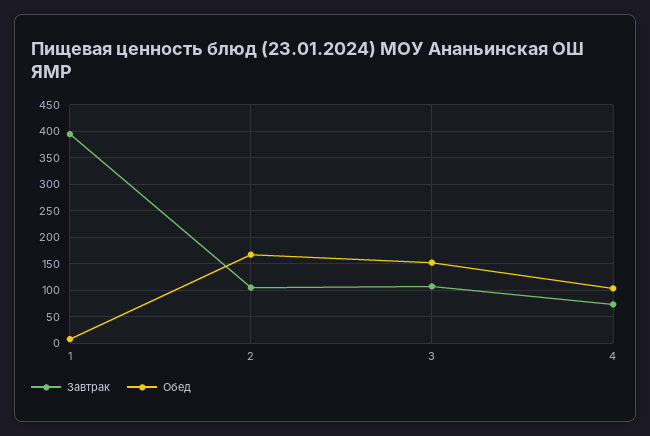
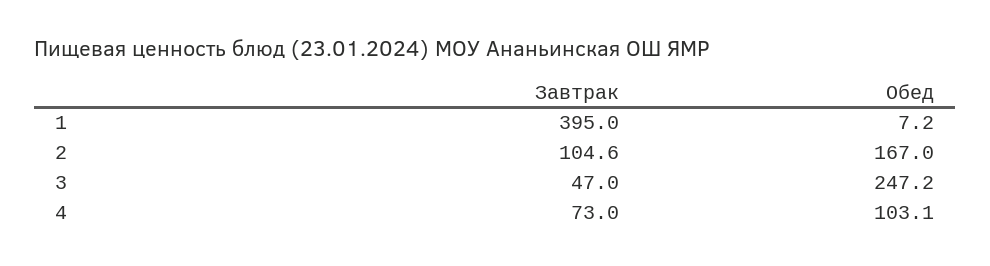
  {
    "Завтрак": {
      "1": 395,
      "2": 104.6,
-     "3": 100,
+     "3": 47,
      "4": 73
    },
    "Обед": {
      "1": 7.2,
      "2": 167,
-     "3": 150,
+     "3": 247.2,
      "4": 103.1
    }
  }

